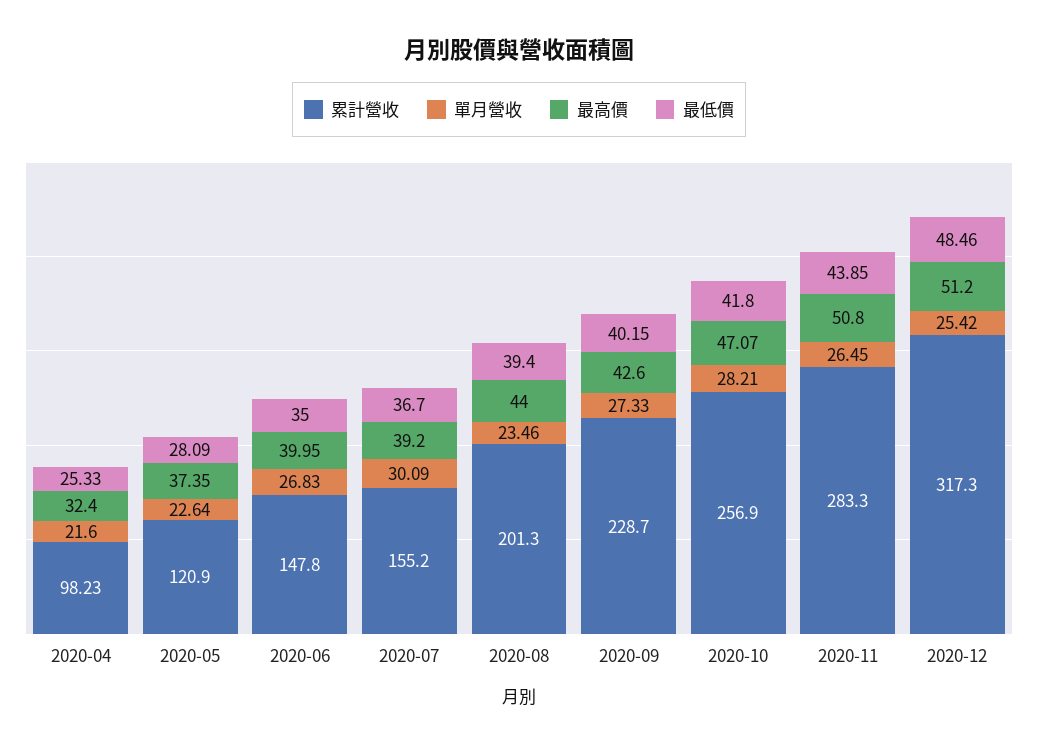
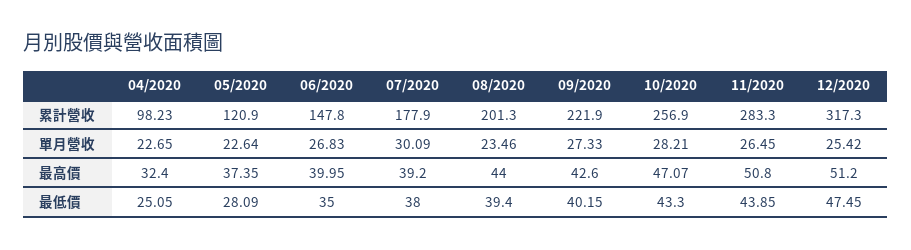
  {
    "累計營收": {
      "2020-04": 98.23,
      "2020-05": 120.9,
      "2020-06": 147.8,
-     "2020-07": 155.2,
+     "2020-07": 177.9,
      "2020-08": 201.3,
-     "2020-09": 228.7,
+     "2020-09": 221.9,
      "2020-10": 256.9,
      "2020-11": 283.3,
      "2020-12": 317.3
    },
    "單月營收": {
-     "2020-04": 21.6,
+     "2020-04": 22.65,
      "2020-05": 22.64,
      "2020-06": 26.83,
      "2020-07": 30.09,
      "2020-08": 23.46,
      "2020-09": 27.33,
      "2020-10": 28.21,
      "2020-11": 26.45,
      "2020-12": 25.42
    },
    "最高價": {
      "2020-04": 32.4,
      "2020-05": 37.35,
      "2020-06": 39.95,
      "2020-07": 39.2,
      "2020-08": 44,
      "2020-09": 42.6,
      "2020-10": 47.07,
      "2020-11": 50.8,
      "2020-12": 51.2
    },
    "最低價": {
-     "2020-04": 25.33,
+     "2020-04": 25.05,
      "2020-05": 28.09,
      "2020-06": 35,
-     "2020-07": 36.7,
+     "2020-07": 38,
      "2020-08": 39.4,
      "2020-09": 40.15,
-     "2020-10": 41.8,
+     "2020-10": 43.3,
      "2020-11": 43.85,
-     "2020-12": 48.46
+     "2020-12": 47.45
    }
  }

